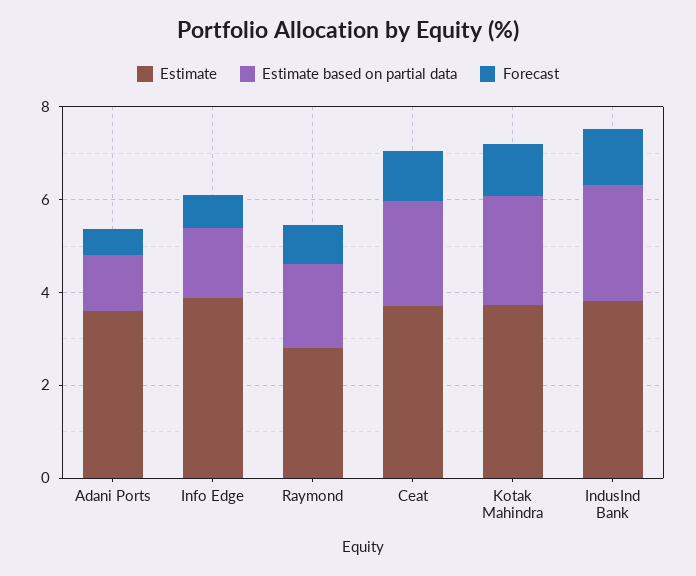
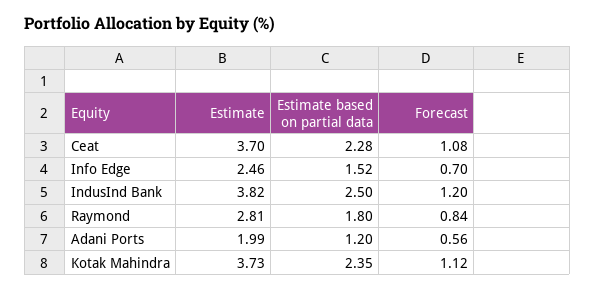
  {
    "Estimate": {
-     "Adani Ports": 3.5,
+     "Adani Ports": 1.99,
-     "Info Edge": 4,
+     "Info Edge": 2.46,
      "Raymond": 2.81,
      "Ceat": 3.7,
      "Kotak Mahindra": 3.73,
      "IndusInd Bank": 3.82
    },
    "Estimate based on partial data": {
      "Adani Ports": 1.2,
      "Info Edge": 1.52,
      "Raymond": 1.8,
      "Ceat": 2.28,
      "Kotak Mahindra": 2.35,
      "IndusInd Bank": 2.5
    },
    "Forecast": {
      "Adani Ports": 0.56,
      "Info Edge": 0.7,
      "Raymond": 0.84,
      "Ceat": 1.08,
      "Kotak Mahindra": 1.12,
      "IndusInd Bank": 1.2
    }
  }

